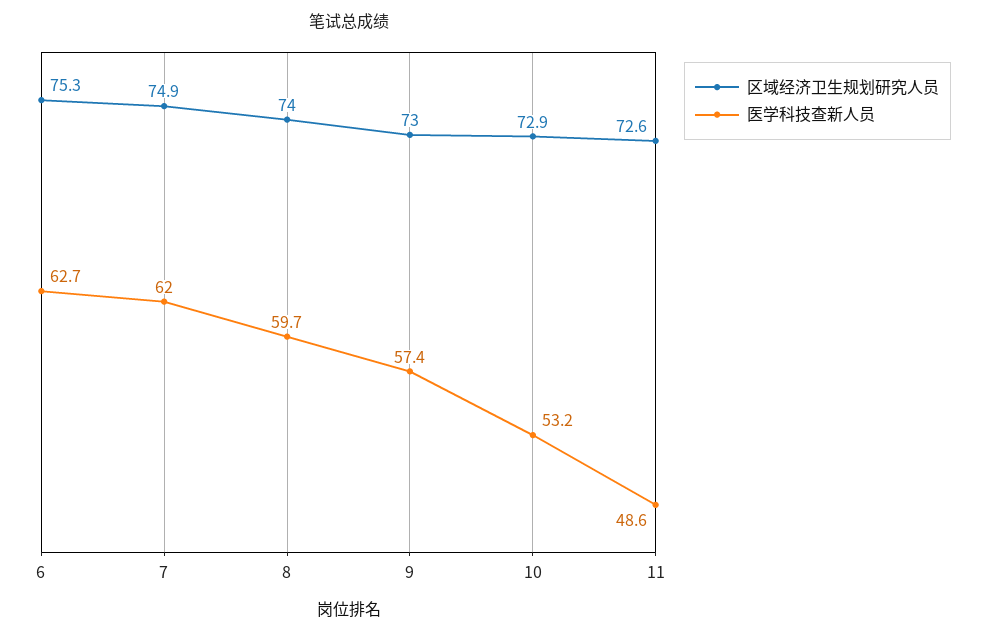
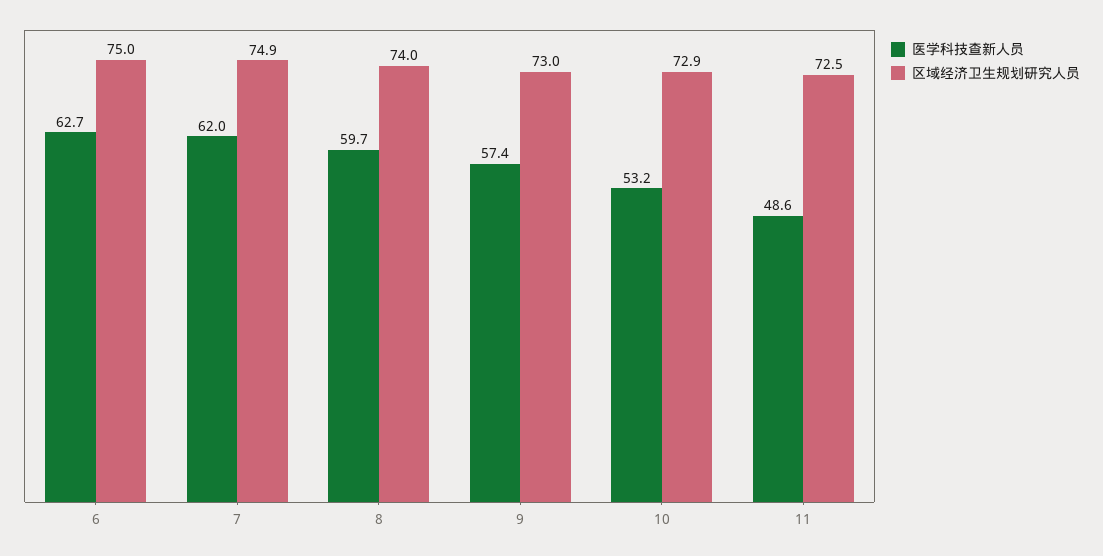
  {
    "区域经济卫生规划研究人员": {
-     "6": 75.3,
+     "6": 75,
      "7": 74.9,
      "8": 74,
      "9": 73,
      "10": 72.9,
-     "11": 72.6
+     "11": 72.5
    },
    "医学科技查新人员": {
      "6": 62.7,
      "7": 62,
      "8": 59.7,
      "9": 57.4,
      "10": 53.2,
      "11": 48.6
    }
  }

